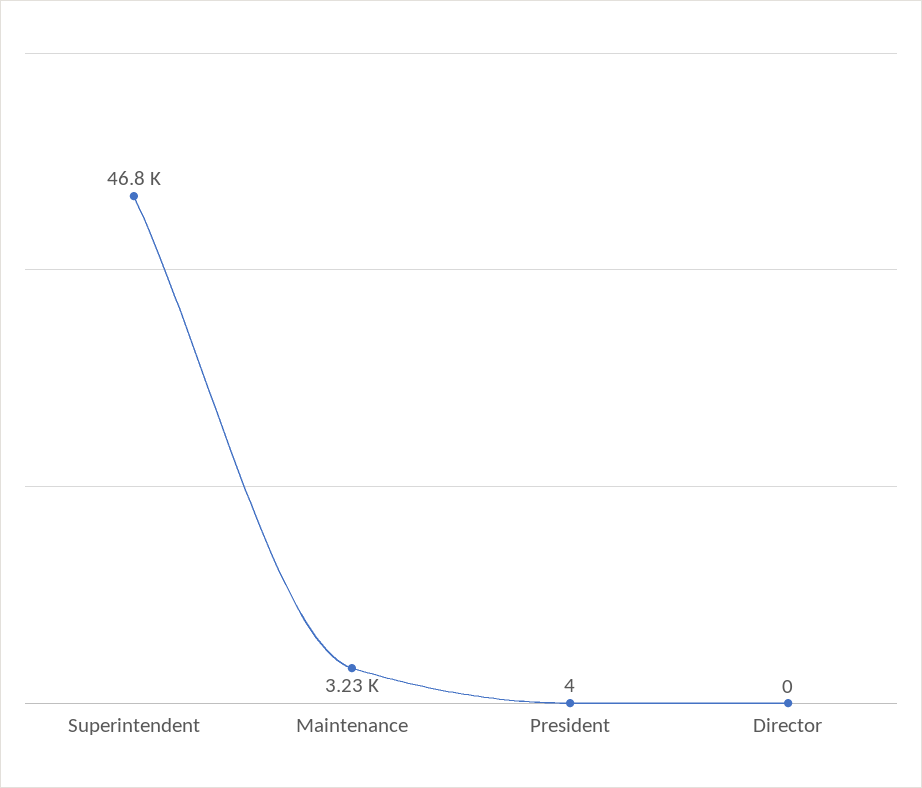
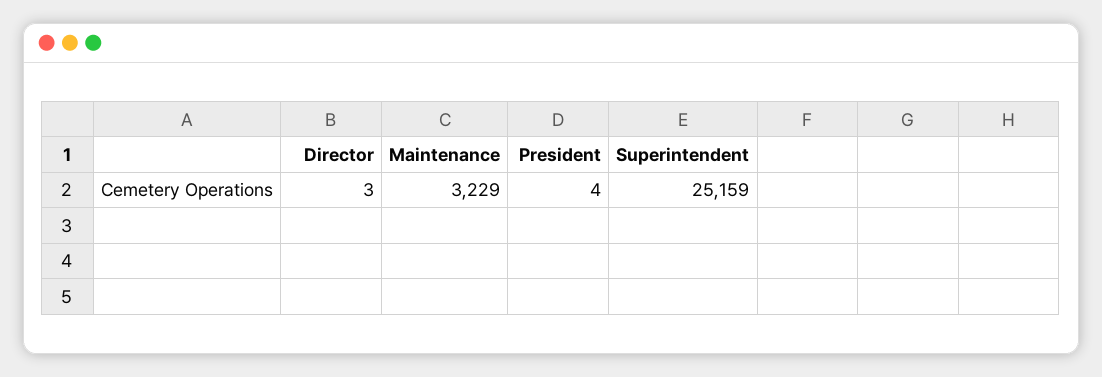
  {
-   "Superintendent": 46800,
+   "Superintendent": 25159,
    "Maintenance": 3229,
    "President": 4,
-   "Director": 0
+   "Director": 3
  }

